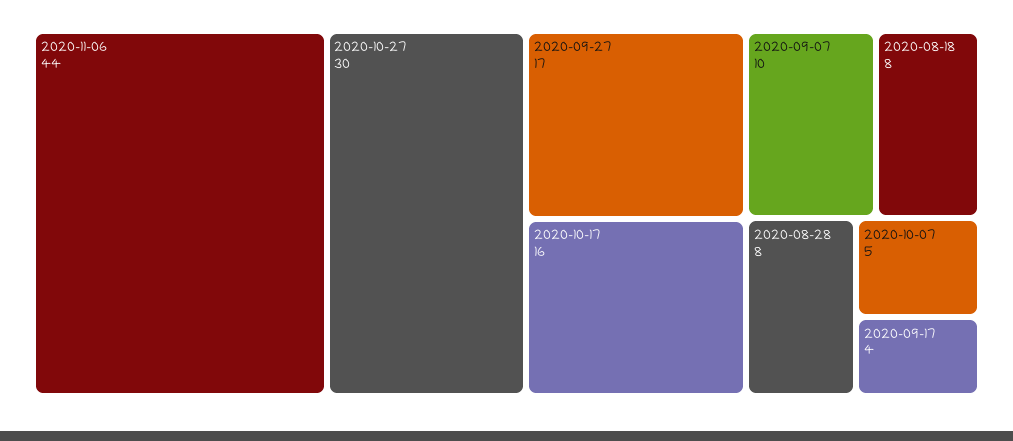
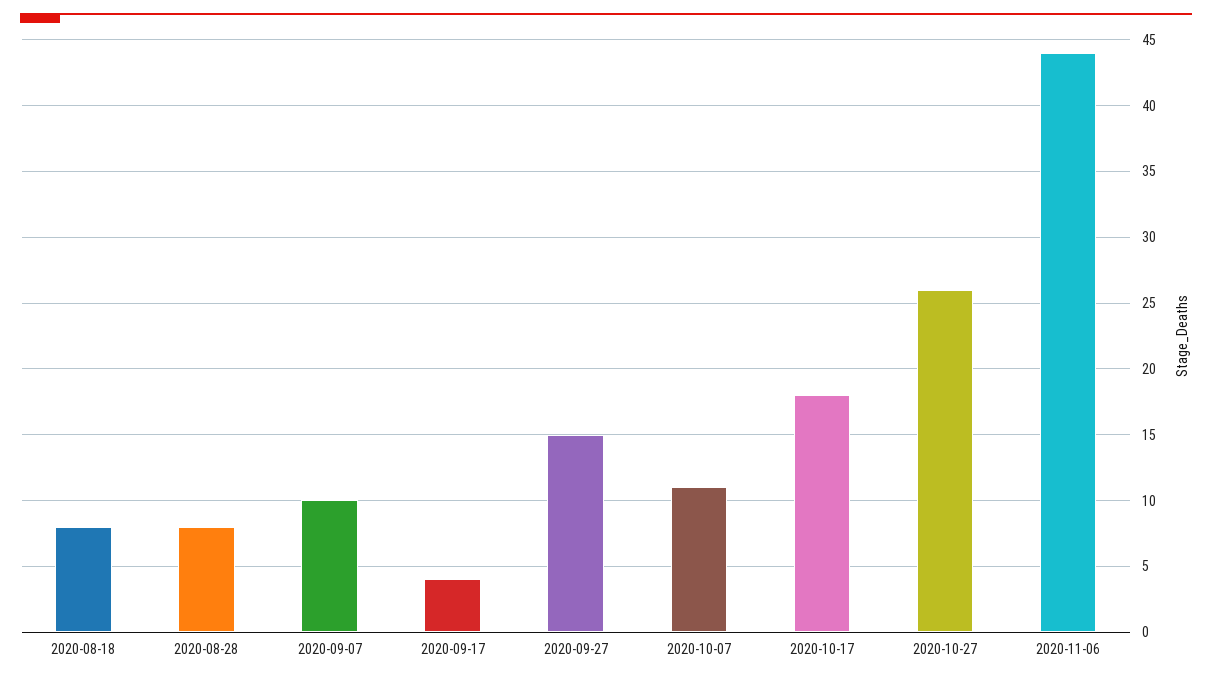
  {
    "2020-11-06": 44,
-   "2020-10-27": 30,
+   "2020-10-27": 26,
-   "2020-09-27": 17,
+   "2020-09-27": 15,
-   "2020-10-17": 16,
+   "2020-10-17": 18,
    "2020-09-07": 10,
    "2020-08-18": 8,
    "2020-08-28": 8,
-   "2020-10-07": 5,
+   "2020-10-07": 11,
    "2020-09-17": 4
  }

